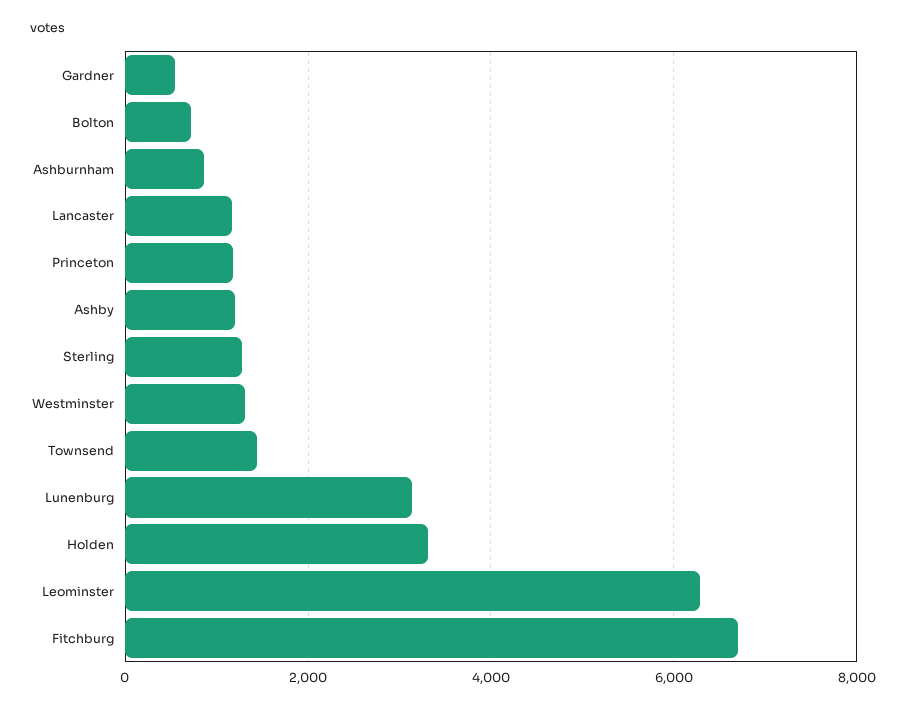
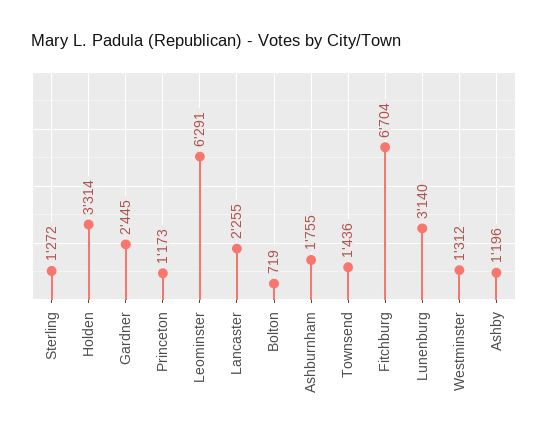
  {
-   "Gardner": 600,
+   "Gardner": 2445,
    "Bolton": 719,
-   "Ashburnham": 800,
+   "Ashburnham": 1755,
-   "Lancaster": 1200,
+   "Lancaster": 2255,
    "Princeton": 1173,
    "Ashby": 1196,
    "Sterling": 1272,
    "Westminster": 1312,
    "Townsend": 1436,
    "Lunenburg": 3140,
    "Holden": 3314,
    "Leominster": 6291,
    "Fitchburg": 6704
  }

